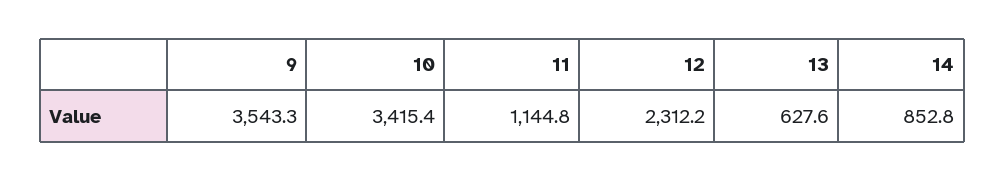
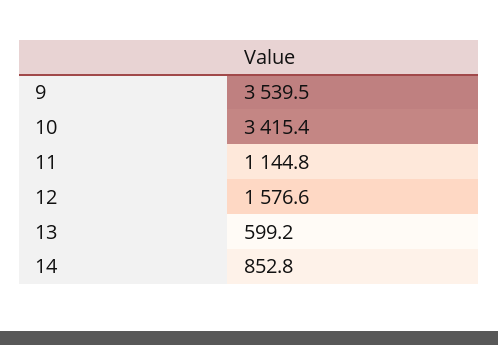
  {
-   "9": 3543.3,
+   "9": 3539.5,
    "10": 3415.4,
    "11": 1144.8,
-   "12": 2312.2,
+   "12": 1576.6,
-   "13": 627.6,
+   "13": 599.2,
    "14": 852.8
  }

